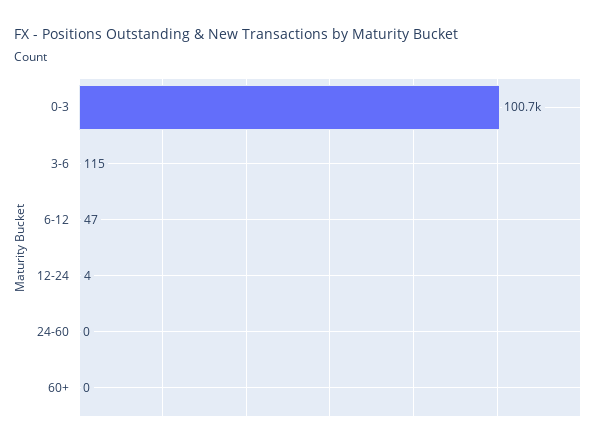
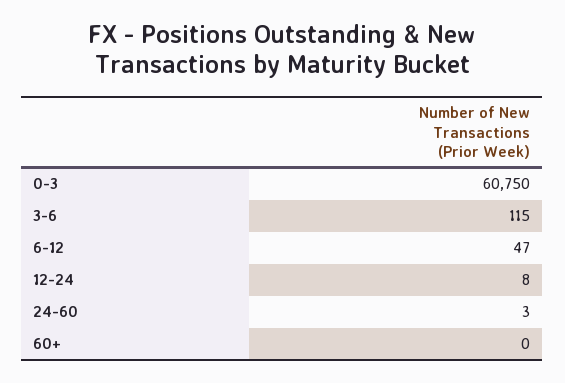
  {
-   "0-3": 100700,
+   "0-3": 60750,
    "3-6": 115,
    "6-12": 47,
-   "12-24": 4,
+   "12-24": 8,
-   "24-60": 0,
+   "24-60": 3,
    "60+": 0
  }

